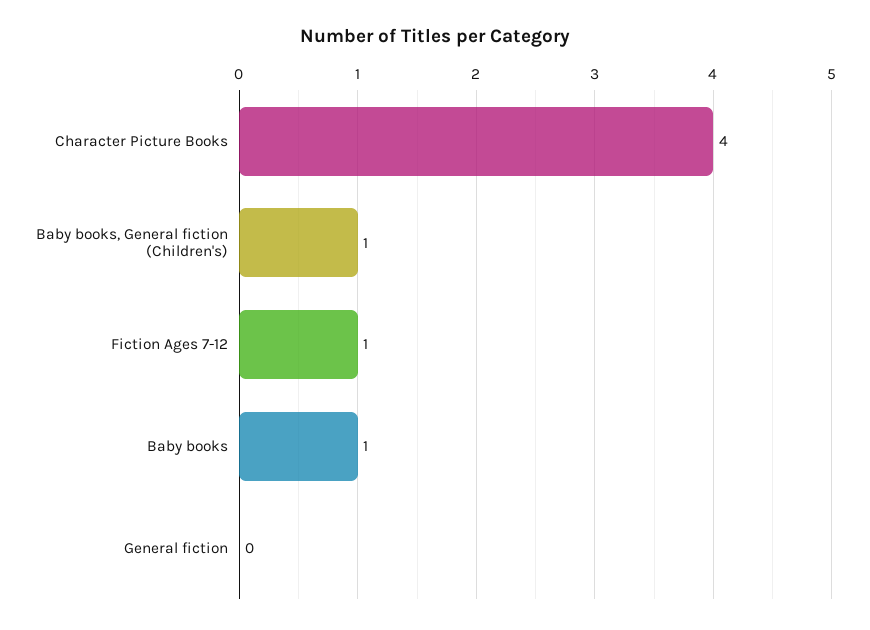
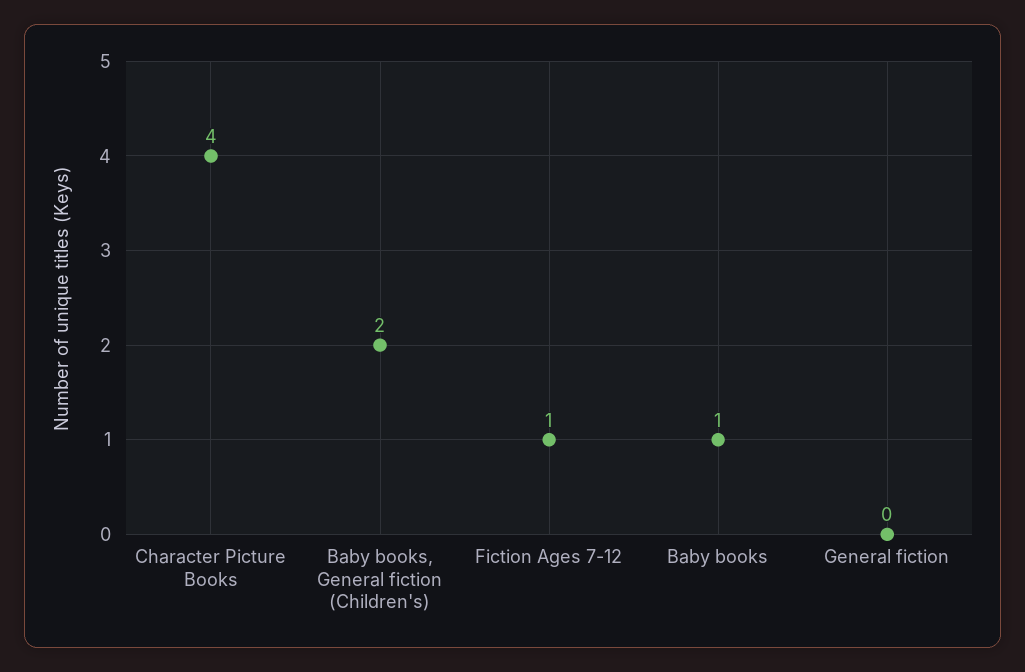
  {
    "Character Picture Books": 4,
-   "Baby books, General fiction (Children's)": 1,
+   "Baby books, General fiction (Children's)": 2,
    "Fiction Ages 7-12": 1,
    "Baby books": 1,
    "General fiction": 0
  }

